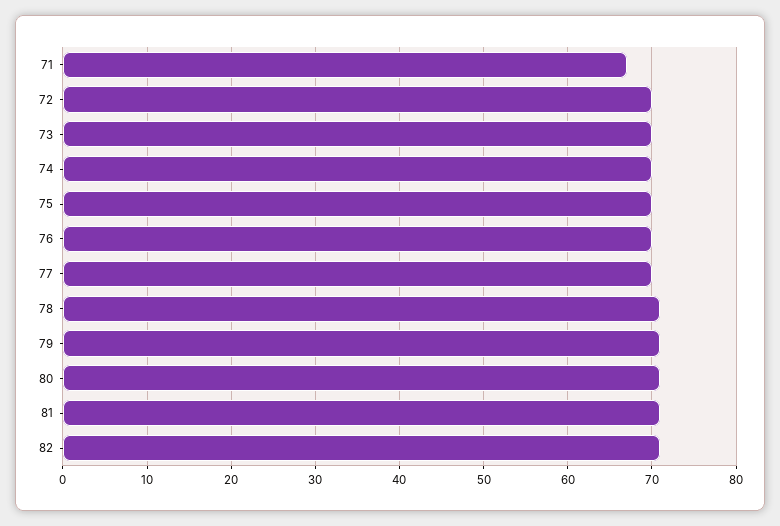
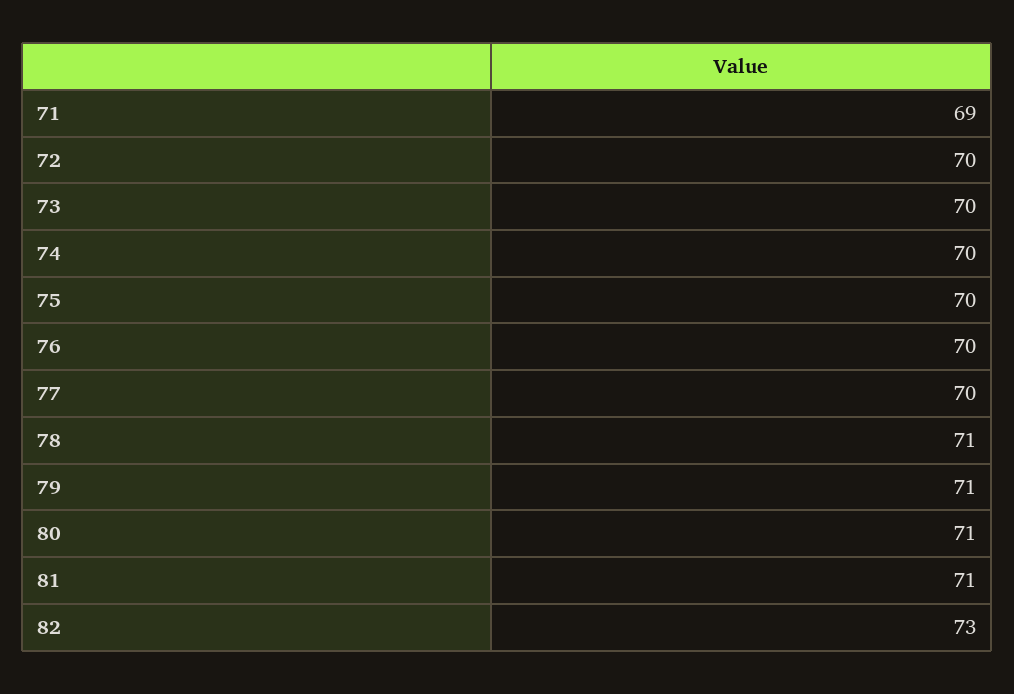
  {
-   "71": 67,
+   "71": 69,
    "72": 70,
    "73": 70,
    "74": 70,
    "75": 70,
    "76": 70,
    "77": 70,
    "78": 71,
    "79": 71,
    "80": 71,
    "81": 71,
-   "82": 71
+   "82": 73
  }

